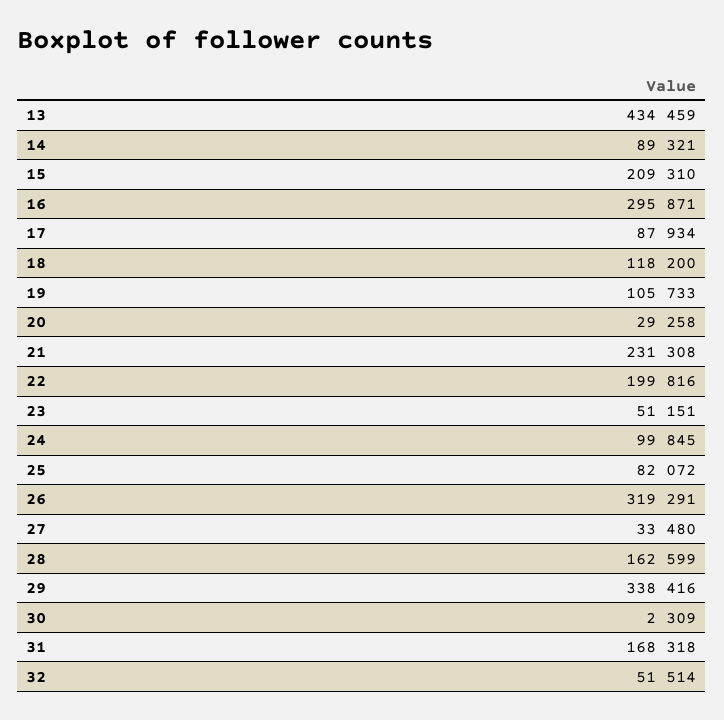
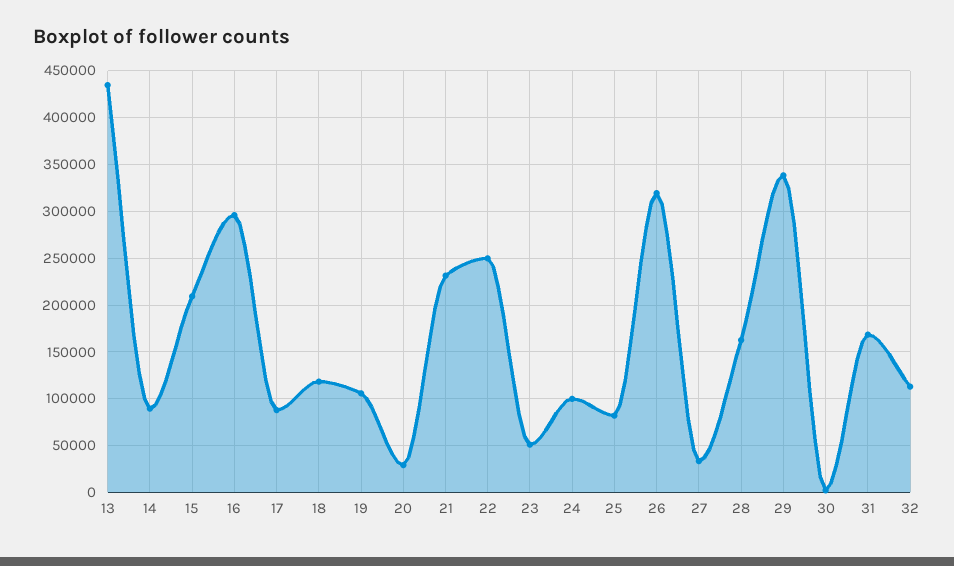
  {
    "13": 434459,
    "14": 89321,
    "15": 209310,
    "16": 295871,
    "17": 87934,
    "18": 118200,
    "19": 105733,
    "20": 29258,
    "21": 231308,
-   "22": 199816,
+   "22": 250000,
    "23": 51151,
    "24": 99845,
    "25": 82072,
    "26": 319291,
    "27": 33480,
    "28": 162599,
    "29": 338416,
    "30": 2309,
    "31": 168318,
-   "32": 51514
+   "32": 110000
  }

